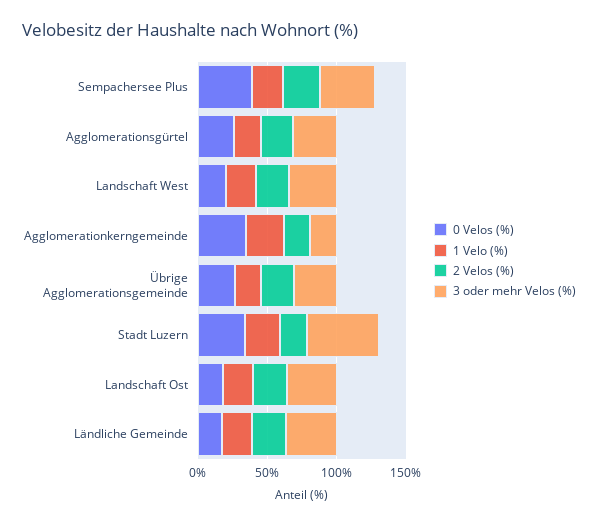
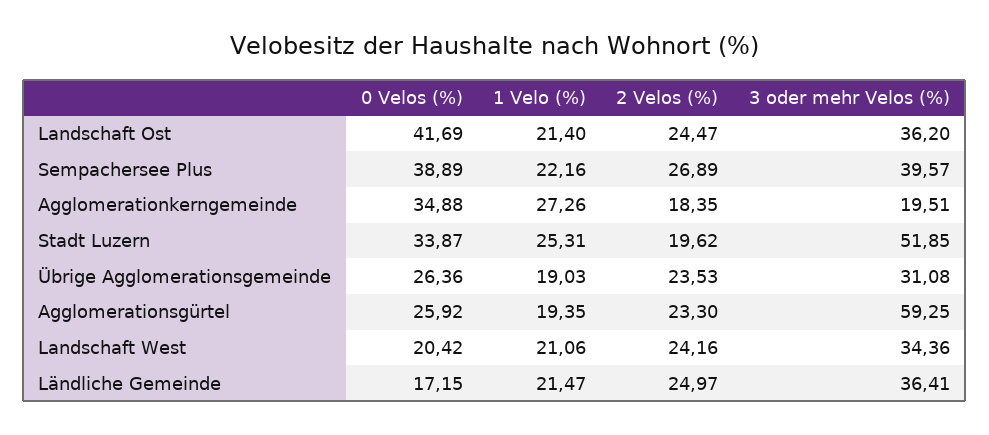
  {
    "0 Velos (%)": {
      "Sempachersee Plus": 38.89,
      "Agglomerationsgürtel": 25.92,
      "Landschaft West": 20.42,
      "Agglomerationkerngemeinde": 34.88,
      "Übrige Agglomerationsgemeinde": 26.36,
      "Stadt Luzern": 33.87,
-     "Landschaft Ost": 20,
+     "Landschaft Ost": 41.69,
      "Ländliche Gemeinde": 17.15
    },
    "1 Velo (%)": {
      "Sempachersee Plus": 22.16,
      "Agglomerationsgürtel": 19.35,
      "Landschaft West": 21.06,
      "Agglomerationkerngemeinde": 27.26,
      "Übrige Agglomerationsgemeinde": 19.03,
      "Stadt Luzern": 25.31,
      "Landschaft Ost": 21.4,
      "Ländliche Gemeinde": 21.47
    },
    "2 Velos (%)": {
      "Sempachersee Plus": 26.89,
      "Agglomerationsgürtel": 23.3,
      "Landschaft West": 24.16,
      "Agglomerationkerngemeinde": 18.35,
      "Übrige Agglomerationsgemeinde": 23.53,
      "Stadt Luzern": 19.62,
      "Landschaft Ost": 24.47,
      "Ländliche Gemeinde": 24.97
    },
    "3 oder mehr Velos (%)": {
      "Sempachersee Plus": 39.57,
-     "Agglomerationsgürtel": 30,
+     "Agglomerationsgürtel": 59.25,
      "Landschaft West": 34.36,
      "Agglomerationkerngemeinde": 19.51,
      "Übrige Agglomerationsgemeinde": 31.08,
      "Stadt Luzern": 51.85,
      "Landschaft Ost": 36.2,
      "Ländliche Gemeinde": 36.41
    }
  }

